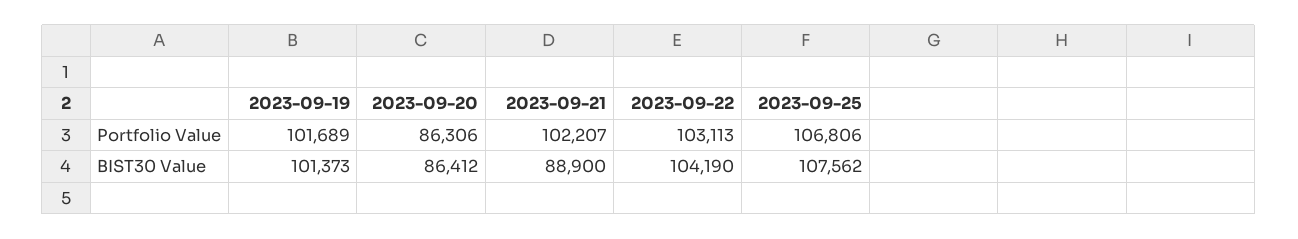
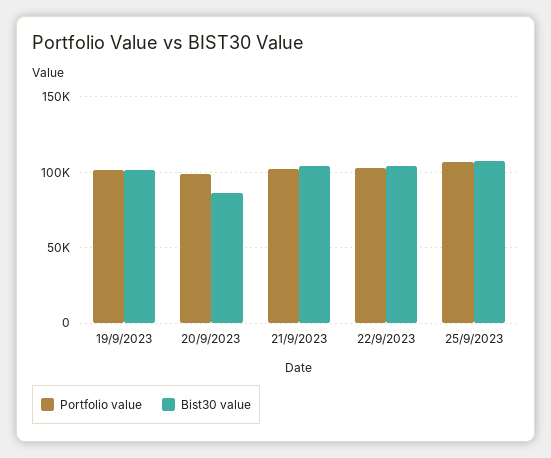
  {
    "Portfolio Value": {
      "2023-09-19": 101689,
-     "2023-09-20": 86306,
+     "2023-09-20": 100000,
      "2023-09-21": 102207,
      "2023-09-22": 103113,
      "2023-09-25": 106806
    },
    "BIST30 Value": {
      "2023-09-19": 101373,
      "2023-09-20": 86412,
-     "2023-09-21": 88900,
+     "2023-09-21": 105000,
      "2023-09-22": 104190,
      "2023-09-25": 107562
    }
  }

